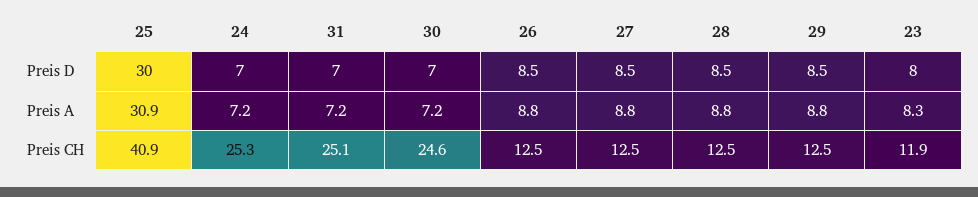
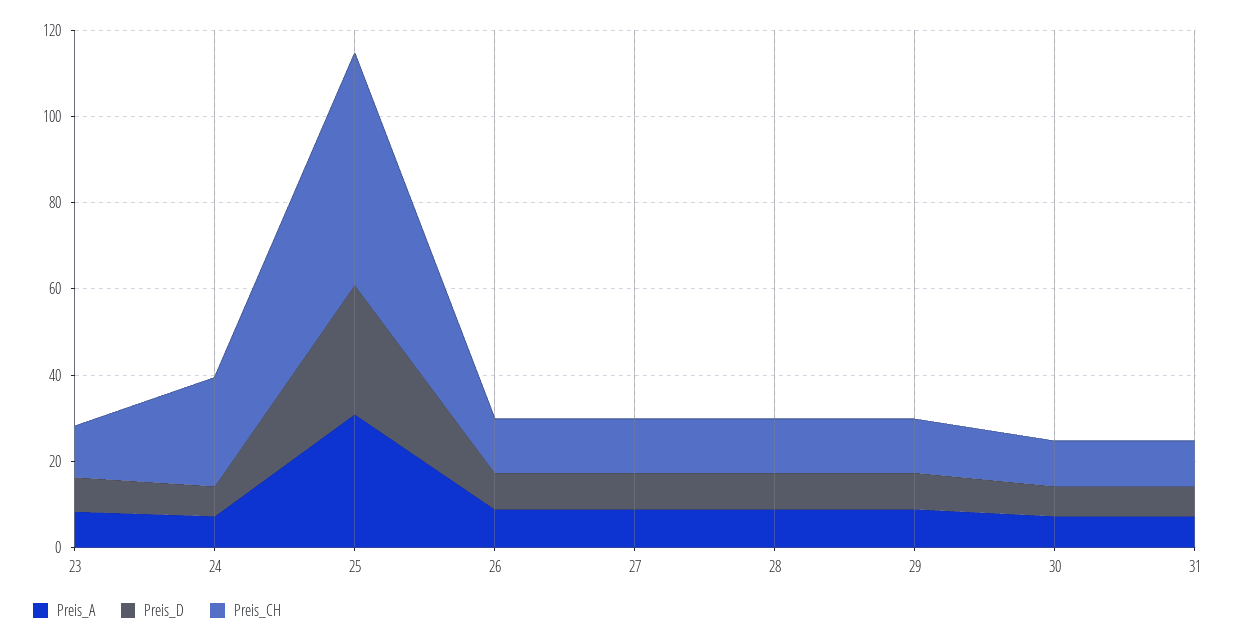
  {
    "Preis D": {
      "25": 30,
      "24": 7,
      "31": 7,
      "30": 7,
      "26": 8.5,
      "27": 8.5,
      "28": 8.5,
      "29": 8.5,
      "23": 8
    },
    "Preis A": {
      "25": 30.9,
      "24": 7.2,
      "31": 7.2,
      "30": 7.2,
      "26": 8.8,
      "27": 8.8,
      "28": 8.8,
      "29": 8.8,
      "23": 8.3
    },
    "Preis CH": {
-     "25": 40.9,
+     "25": 55,
      "24": 25.3,
-     "31": 25.1,
+     "31": 10,
-     "30": 24.6,
+     "30": 10,
      "26": 12.5,
      "27": 12.5,
      "28": 12.5,
      "29": 12.5,
      "23": 11.9
    }
  }

